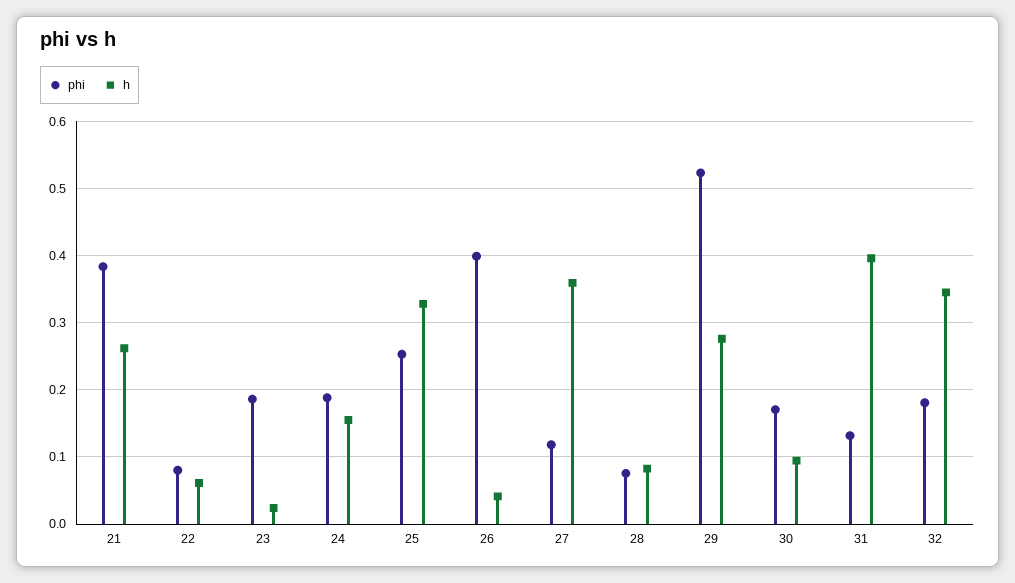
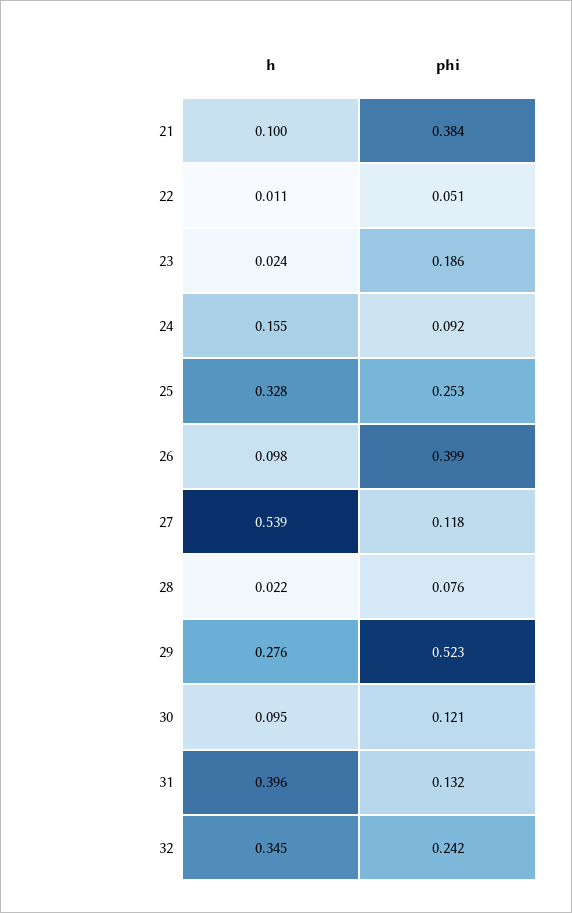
  {
    "phi": {
      "21": 0.384,
-     "22": 0.08,
+     "22": 0.051,
      "23": 0.186,
-     "24": 0.19,
+     "24": 0.092,
      "25": 0.253,
      "26": 0.399,
      "27": 0.118,
      "28": 0.076,
      "29": 0.523,
-     "30": 0.17,
+     "30": 0.121,
      "31": 0.132,
-     "32": 0.18
+     "32": 0.242
    },
    "h": {
-     "21": 0.26,
+     "21": 0.1,
-     "22": 0.06,
+     "22": 0.011,
      "23": 0.024,
      "24": 0.155,
      "25": 0.328,
-     "26": 0.04,
+     "26": 0.098,
-     "27": 0.36,
+     "27": 0.539,
-     "28": 0.08,
+     "28": 0.022,
      "29": 0.276,
      "30": 0.095,
      "31": 0.396,
      "32": 0.345
    }
  }

